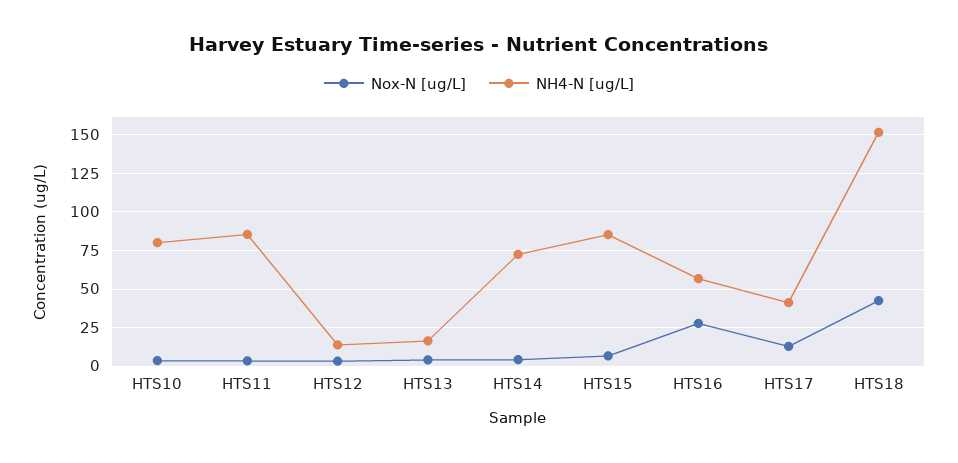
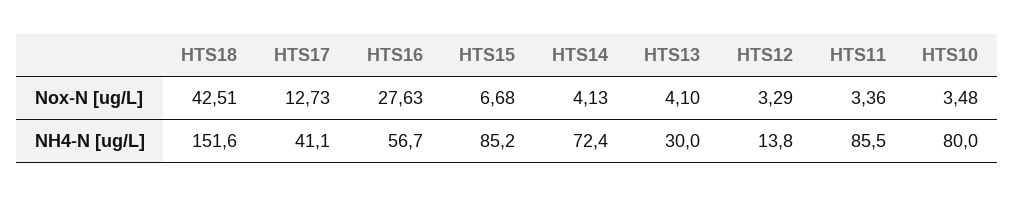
  {
    "Nox-N [ug/L]": {
      "HTS10": 3.48,
      "HTS11": 3.36,
      "HTS12": 3.29,
      "HTS13": 4.1,
      "HTS14": 4.13,
      "HTS15": 6.68,
      "HTS16": 27.63,
      "HTS17": 12.73,
      "HTS18": 42.51
    },
    "NH4-N [ug/L]": {
      "HTS10": 80,
      "HTS11": 85.5,
      "HTS12": 13.8,
-     "HTS13": 15,
+     "HTS13": 30,
      "HTS14": 72.4,
      "HTS15": 85.2,
      "HTS16": 56.7,
      "HTS17": 41.1,
      "HTS18": 151.6
    }
  }

